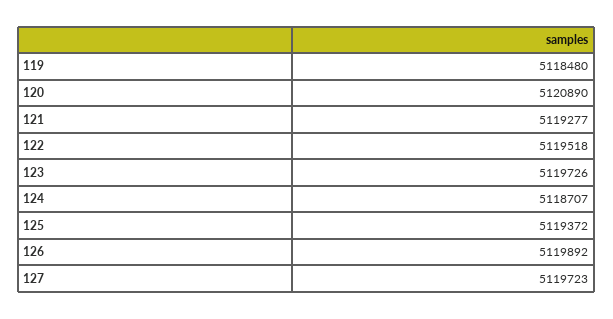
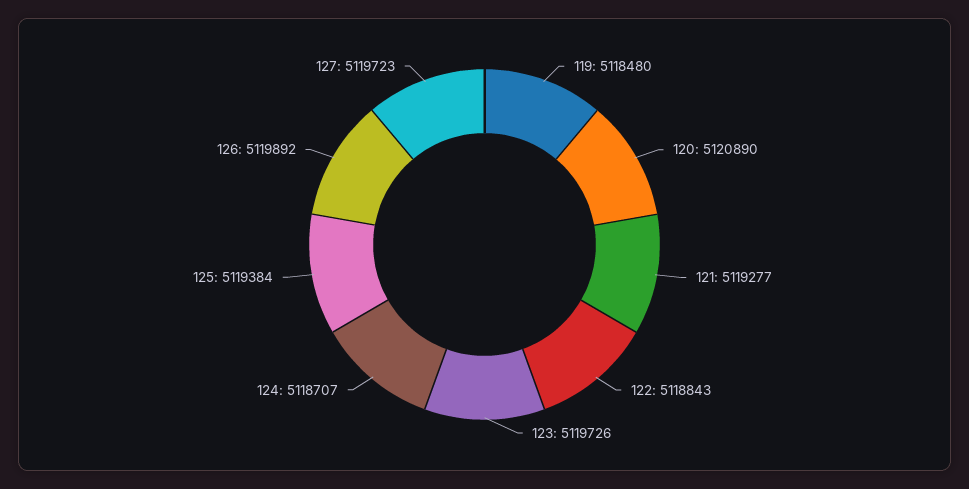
  {
    "119": 5118480,
    "120": 5120890,
    "121": 5119277,
-   "122": 5119518,
+   "122": 5118843,
    "123": 5119726,
    "124": 5118707,
-   "125": 5119372,
+   "125": 5119384,
    "126": 5119892,
    "127": 5119723
  }

